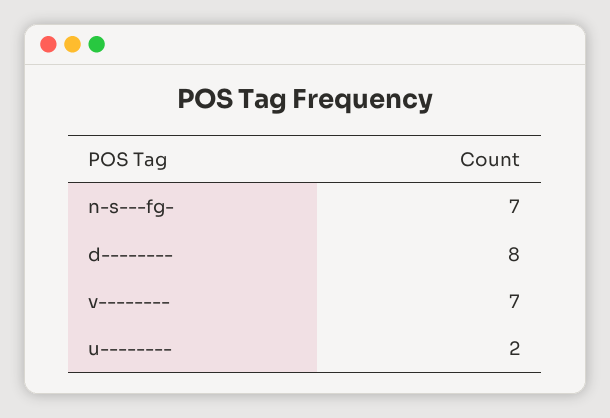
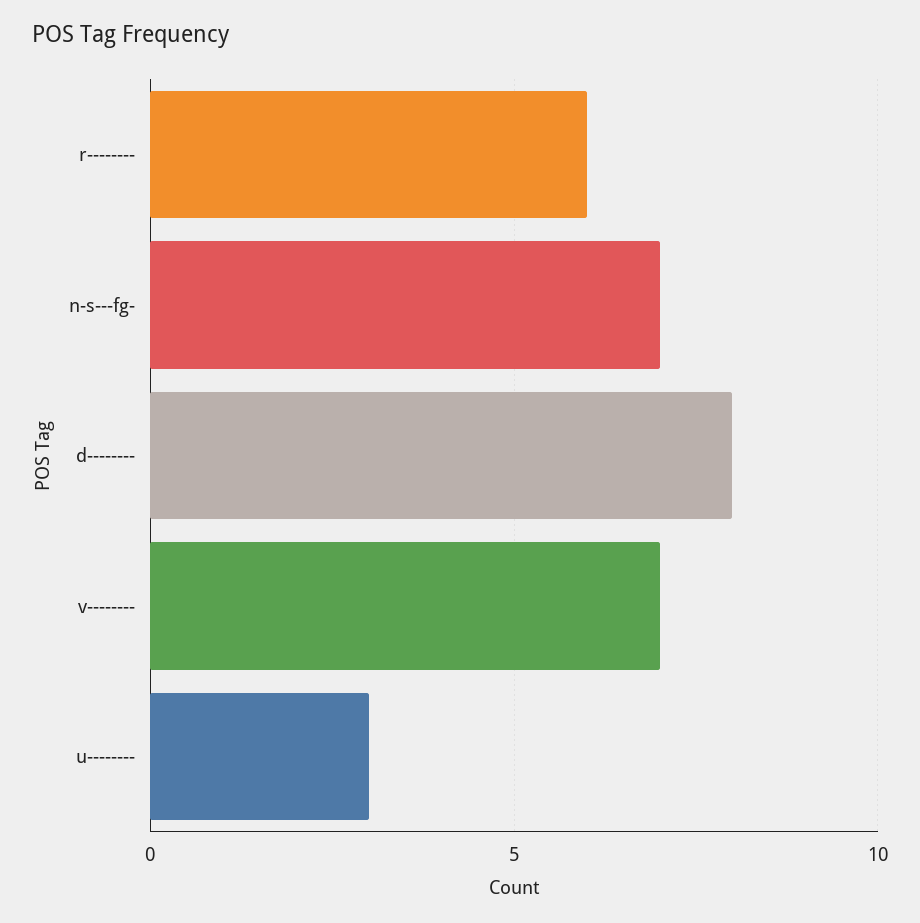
  {
    "n-s---fg-": 7,
    "d--------": 8,
    "v--------": 7,
-   "u--------": 2
+   "u--------": 3,
+   "r--------": 6
  }

